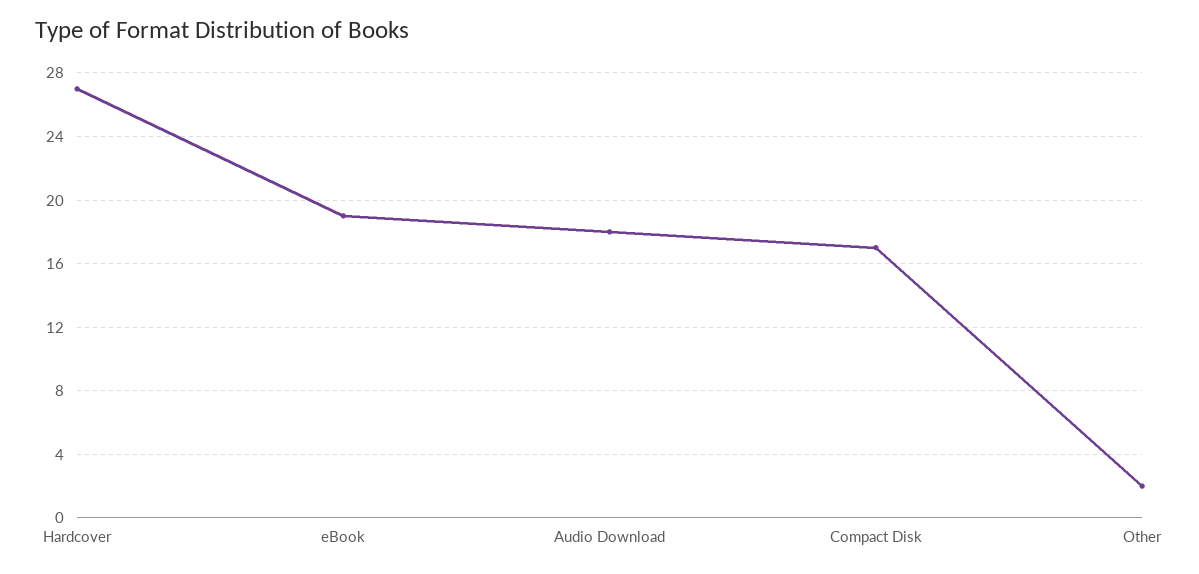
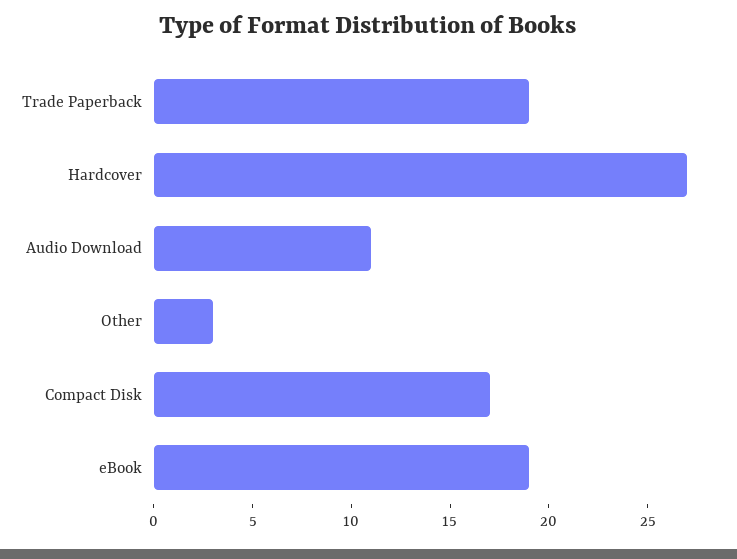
  {
    "Hardcover": 27,
    "eBook": 19,
-   "Audio Download": 18,
+   "Audio Download": 11,
    "Compact Disk": 17,
-   "Other": 2
+   "Other": 3,
+   "Trade Paperback": 19
  }

